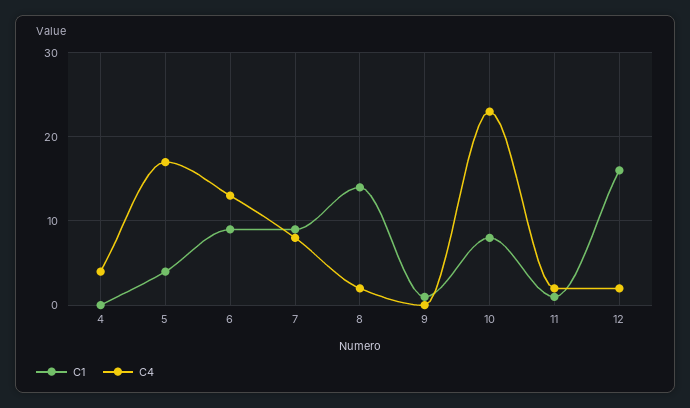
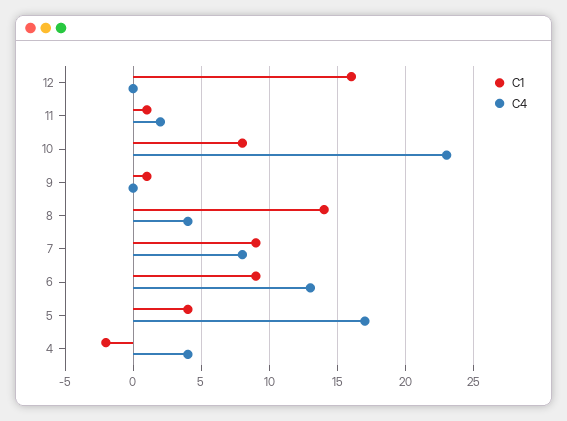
  {
    "C1": {
-     "4": 0,
+     "4": -2,
      "5": 4,
      "6": 9,
      "7": 9,
      "8": 14,
      "9": 1,
      "10": 8,
      "11": 1,
      "12": 16
    },
    "C4": {
      "4": 4,
      "5": 17,
      "6": 13,
      "7": 8,
-     "8": 2,
+     "8": 4,
      "9": 0,
      "10": 23,
      "11": 2,
-     "12": 2
+     "12": 0
    }
  }

